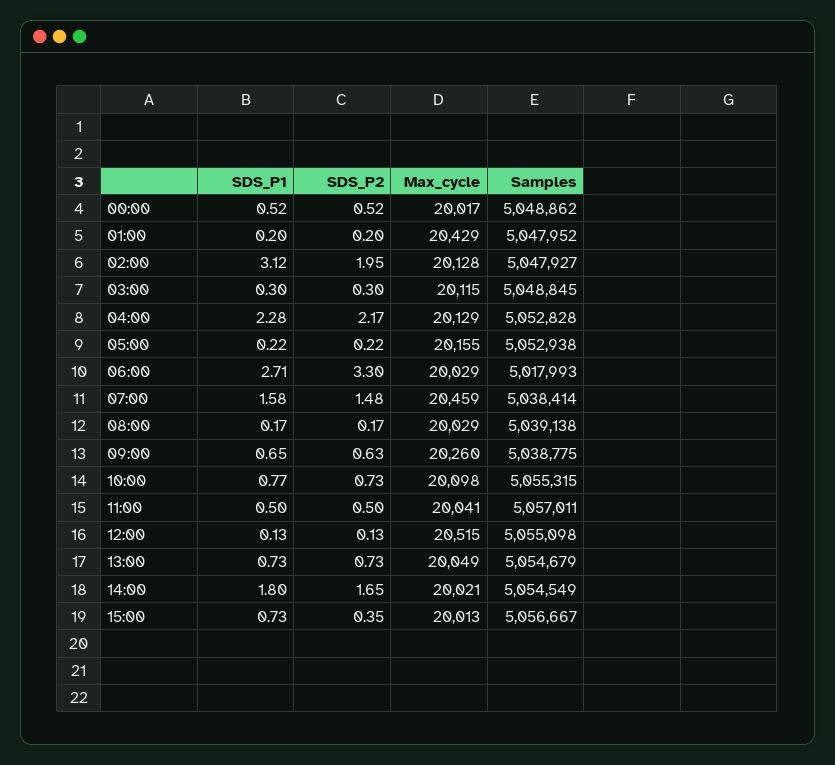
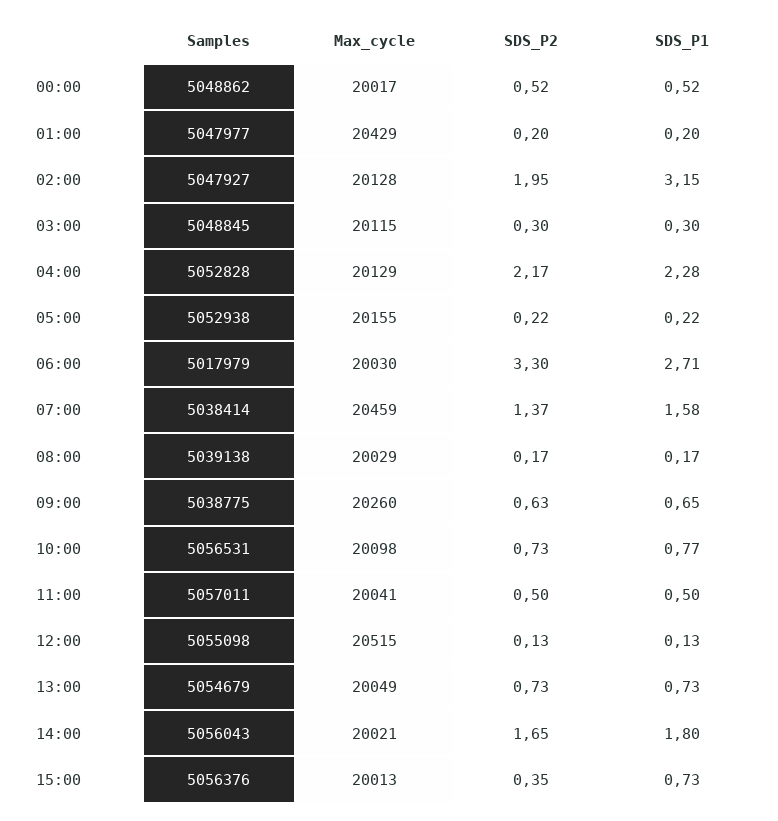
  {
    "SDS_P1": {
      "00:00": 0.52,
      "01:00": 0.2,
-     "02:00": 3.12,
+     "02:00": 3.15,
      "03:00": 0.3,
      "04:00": 2.28,
      "05:00": 0.22,
      "06:00": 2.71,
      "07:00": 1.58,
      "08:00": 0.17,
      "09:00": 0.65,
      "10:00": 0.77,
      "11:00": 0.5,
      "12:00": 0.13,
      "13:00": 0.73,
      "14:00": 1.8,
      "15:00": 0.73
    },
    "SDS_P2": {
      "00:00": 0.52,
      "01:00": 0.2,
      "02:00": 1.95,
      "03:00": 0.3,
      "04:00": 2.17,
      "05:00": 0.22,
      "06:00": 3.3,
-     "07:00": 1.48,
+     "07:00": 1.37,
      "08:00": 0.17,
      "09:00": 0.63,
      "10:00": 0.73,
      "11:00": 0.5,
      "12:00": 0.13,
      "13:00": 0.73,
      "14:00": 1.65,
      "15:00": 0.35
    },
    "Max_cycle": {
      "00:00": 20017,
      "01:00": 20429,
      "02:00": 20128,
      "03:00": 20115,
      "04:00": 20129,
      "05:00": 20155,
-     "06:00": 20029,
+     "06:00": 20030,
      "07:00": 20459,
      "08:00": 20029,
      "09:00": 20260,
      "10:00": 20098,
      "11:00": 20041,
      "12:00": 20515,
      "13:00": 20049,
      "14:00": 20021,
      "15:00": 20013
    },
    "Samples": {
      "00:00": 5048862,
-     "01:00": 5047952,
+     "01:00": 5047977,
      "02:00": 5047927,
      "03:00": 5048845,
      "04:00": 5052828,
      "05:00": 5052938,
-     "06:00": 5017993,
+     "06:00": 5017979,
      "07:00": 5038414,
      "08:00": 5039138,
      "09:00": 5038775,
-     "10:00": 5055315,
+     "10:00": 5056531,
      "11:00": 5057011,
      "12:00": 5055098,
      "13:00": 5054679,
-     "14:00": 5054549,
+     "14:00": 5056043,
-     "15:00": 5056667
+     "15:00": 5056376
    }
  }

